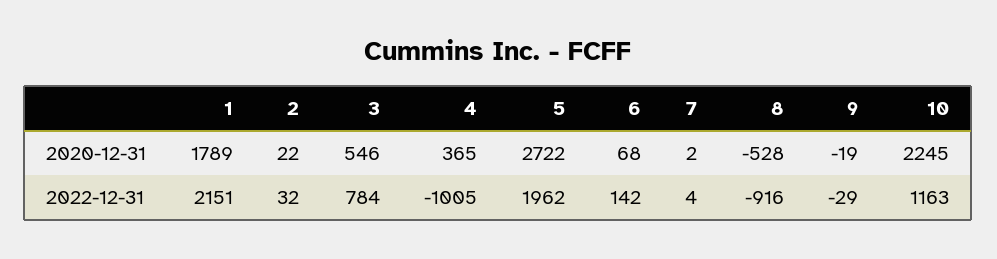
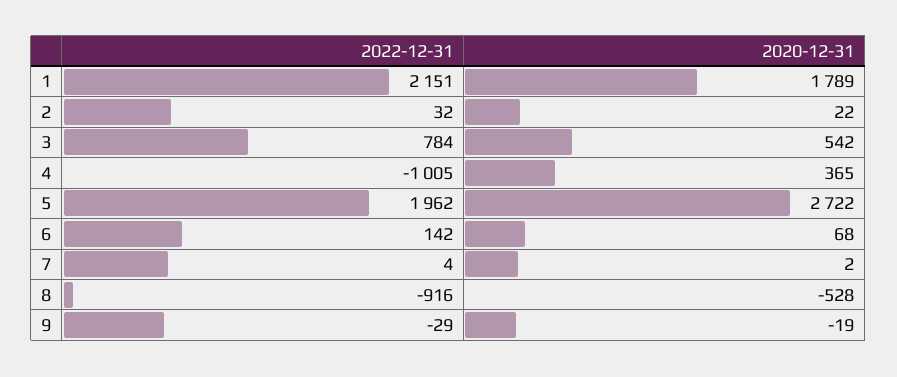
  {
    "1": {
      "2020-12-31": 1789,
      "2022-12-31": 2151
    },
    "2": {
      "2020-12-31": 22,
      "2022-12-31": 32
    },
    "3": {
-     "2020-12-31": 546,
+     "2020-12-31": 542,
      "2022-12-31": 784
    },
    "4": {
      "2020-12-31": 365,
      "2022-12-31": -1005
    },
    "5": {
      "2020-12-31": 2722,
      "2022-12-31": 1962
    },
    "6": {
      "2020-12-31": 68,
      "2022-12-31": 142
    },
    "7": {
      "2020-12-31": 2,
      "2022-12-31": 4
    },
    "8": {
      "2020-12-31": -528,
      "2022-12-31": -916
    },
    "9": {
      "2020-12-31": -19,
      "2022-12-31": -29
-   },
+   }
-   "10": {
-     "2020-12-31": 2245,
-     "2022-12-31": 1163
-   }
  }

